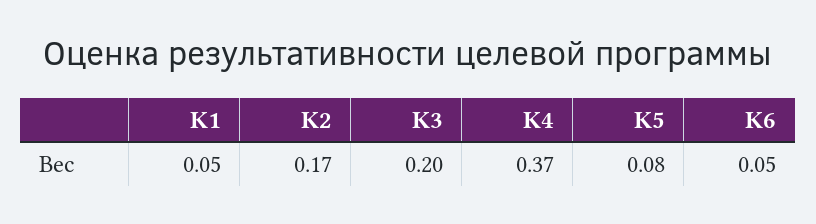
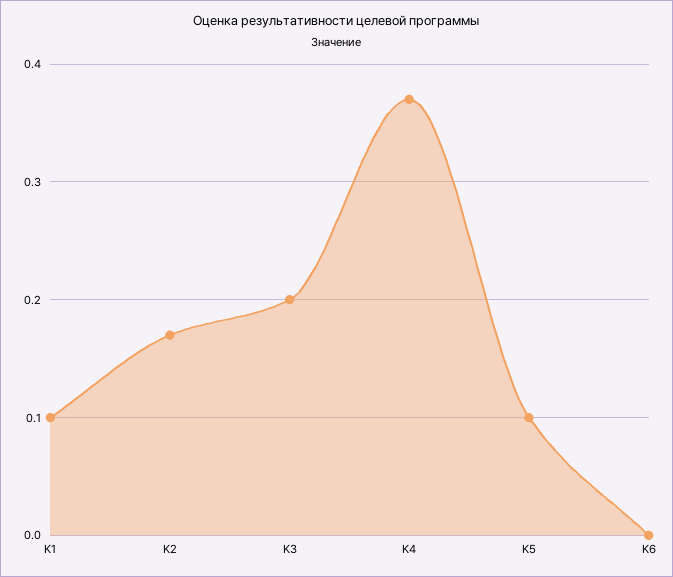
  {
-   "K1": 0.05,
+   "K1": 0.1,
    "K2": 0.17,
    "K3": 0.2,
    "K4": 0.37,
-   "K5": 0.08,
+   "K5": 0.1,
-   "K6": 0.05
+   "K6": 0
  }

